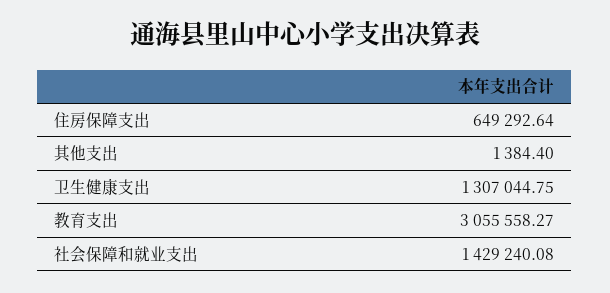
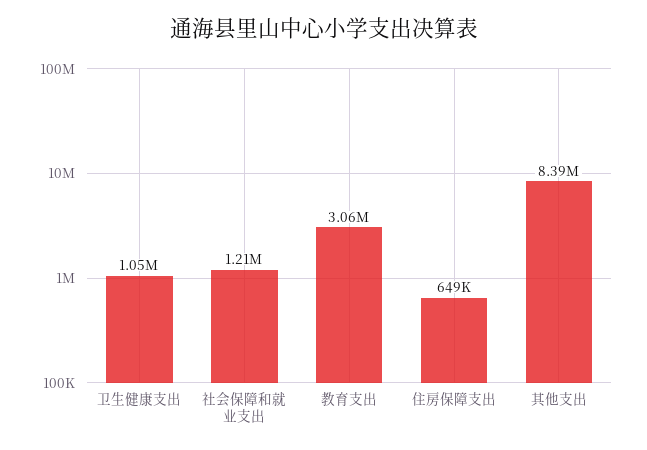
  {
    "住房保障支出": 649292.64,
-   "其他支出": 1384.4,
+   "其他支出": 8390000,
-   "卫生健康支出": 1307044.75,
+   "卫生健康支出": 1050000,
    "教育支出": 3055558.27,
-   "社会保障和就业支出": 1429240.08
+   "社会保障和就业支出": 1210000
  }

